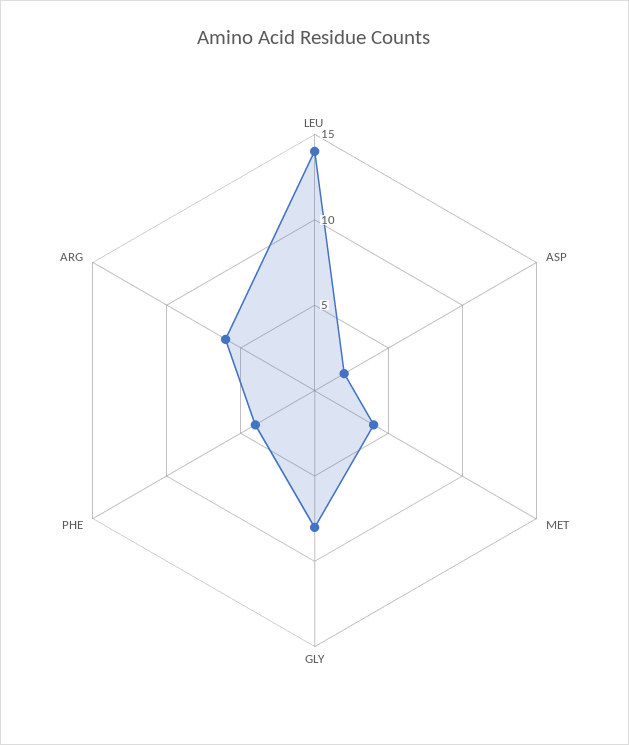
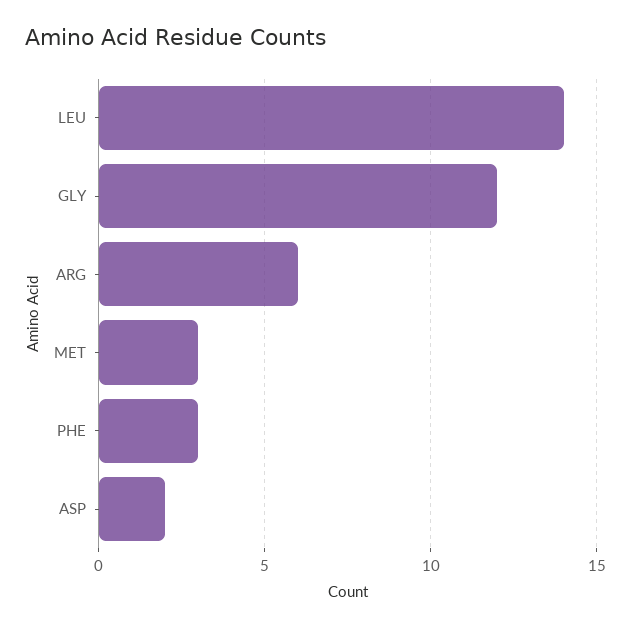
  {
    "LEU": 14,
    "ASP": 2,
-   "MET": 4,
+   "MET": 3,
-   "GLY": 8,
+   "GLY": 12,
-   "PHE": 4,
+   "PHE": 3,
    "ARG": 6
  }

